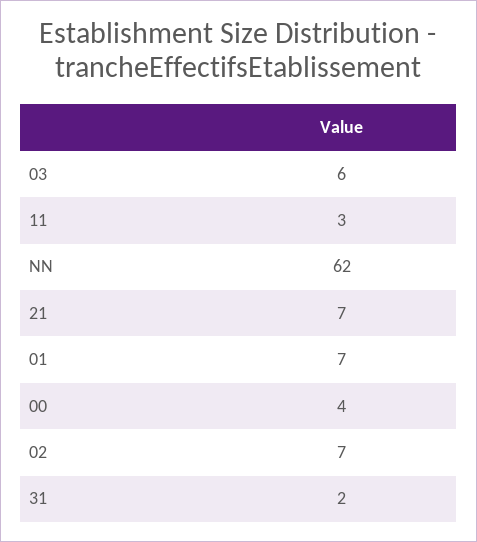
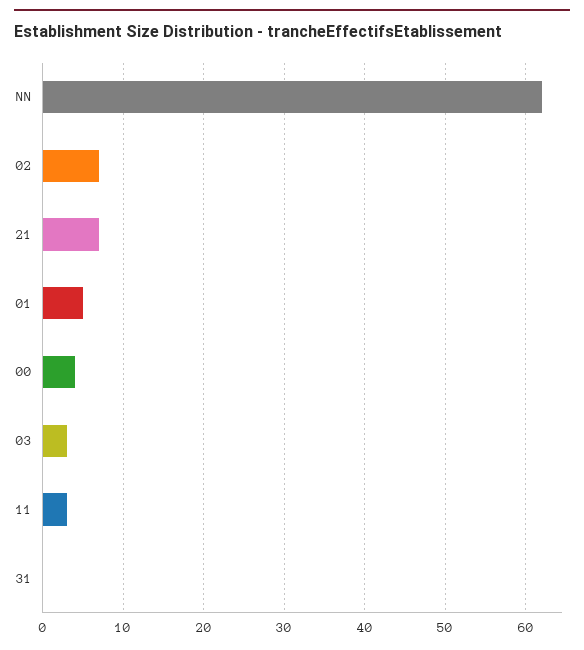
  {
-   "03": 6,
+   "03": 3,
    "11": 3,
    "NN": 62,
    "21": 7,
-   "01": 7,
+   "01": 5,
    "00": 4,
    "02": 7,
-   "31": 2
+   "31": 0
  }

